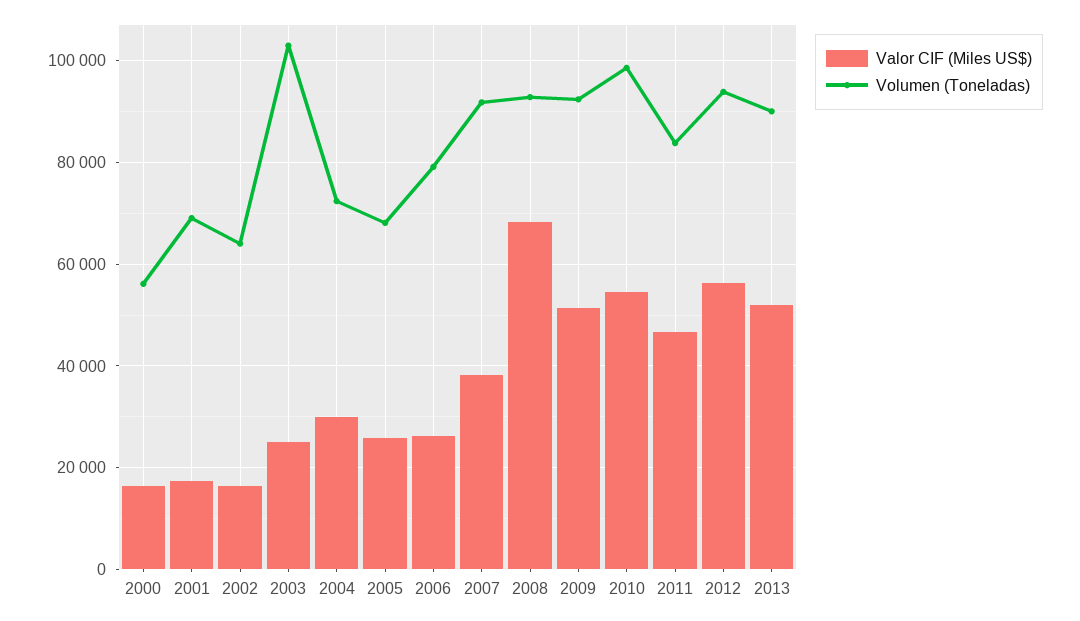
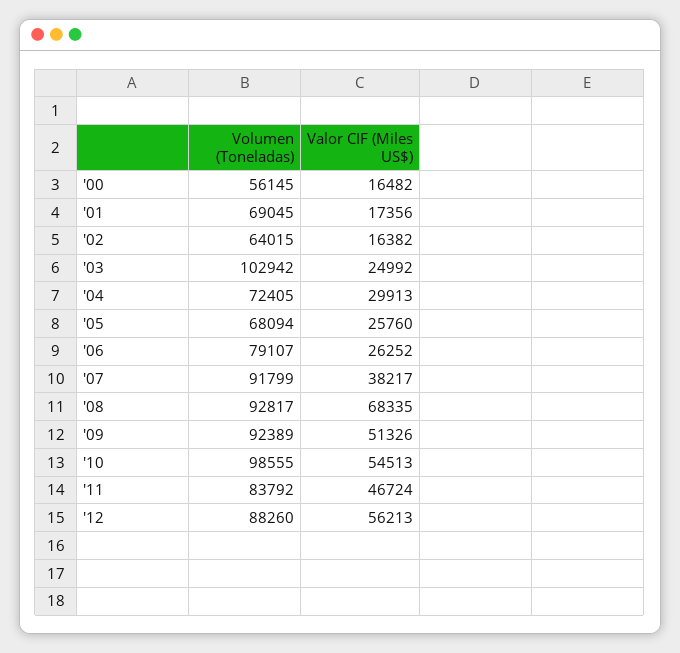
  {
    "Valor CIF (Miles US$)": {
      "2000": 16482,
      "2001": 17356,
      "2002": 16382,
      "2003": 24992,
      "2004": 29913,
      "2005": 25760,
      "2006": 26252,
      "2007": 38217,
      "2008": 68335,
      "2009": 51326,
      "2010": 54513,
      "2011": 46724,
-     "2012": 56213,
+     "2012": 56213
-     "2013": 52000
    },
    "Volumen (Toneladas)": {
      "2000": 56145,
      "2001": 69045,
      "2002": 64015,
      "2003": 102942,
      "2004": 72405,
      "2005": 68094,
      "2006": 79107,
      "2007": 91799,
      "2008": 92817,
      "2009": 92389,
      "2010": 98555,
      "2011": 83792,
-     "2012": 94000,
+     "2012": 88260
-     "2013": 90000
    }
  }

